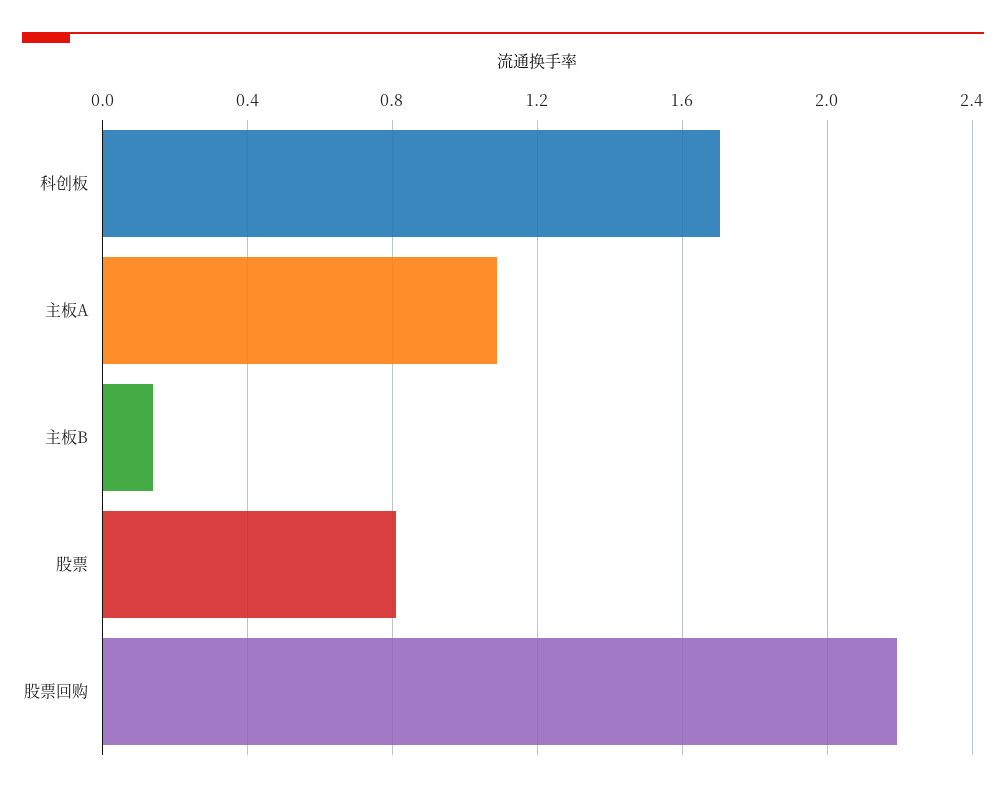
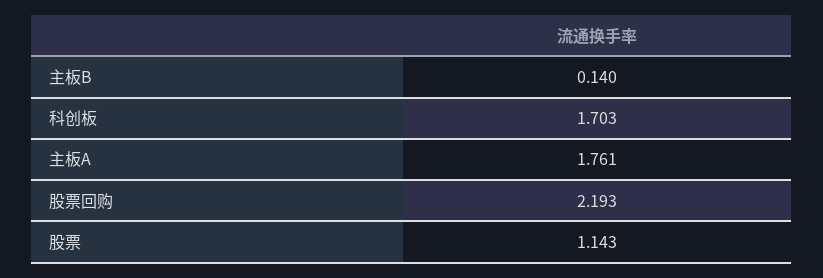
  {
    "科创板": 1.703,
-   "主板A": 1.1,
+   "主板A": 1.761,
    "主板B": 0.14,
-   "股票": 0.8,
+   "股票": 1.143,
    "股票回购": 2.193
  }

